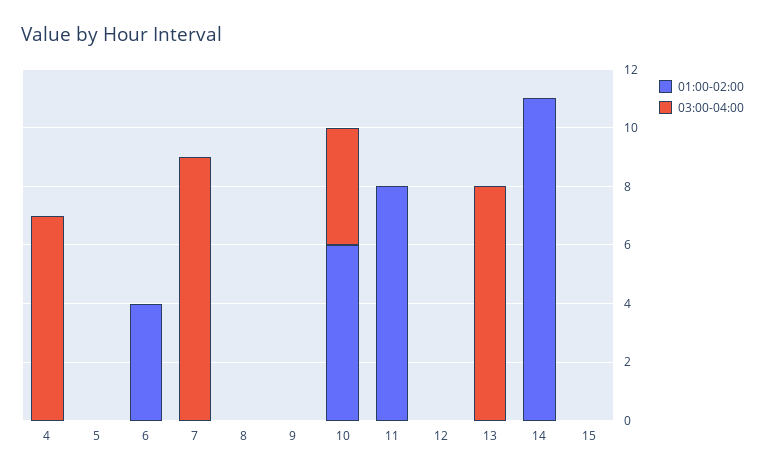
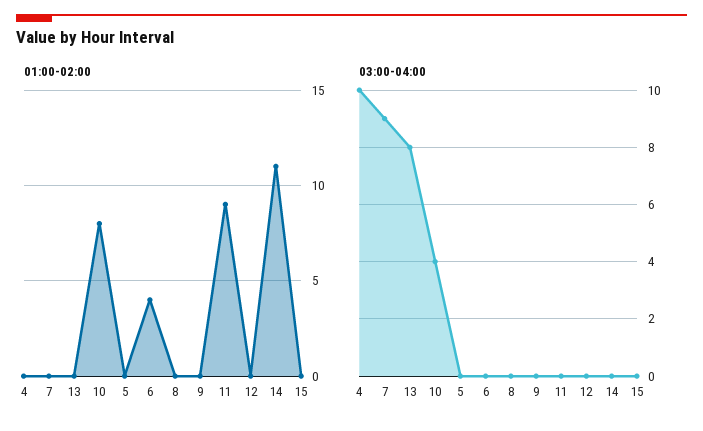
  {
    "01:00-02:00": {
      "4": 0,
      "5": 0,
      "6": 4,
      "7": 0,
      "8": 0,
      "9": 0,
-     "10": 6,
+     "10": 8,
-     "11": 8,
+     "11": 9,
      "12": 0,
      "13": 0,
      "14": 11,
      "15": 0
    },
    "03:00-04:00": {
-     "4": 7,
+     "4": 10,
      "5": 0,
      "6": 0,
      "7": 9,
      "8": 0,
      "9": 0,
      "10": 4,
      "11": 0,
      "12": 0,
      "13": 8,
      "14": 0,
      "15": 0
    }
  }

